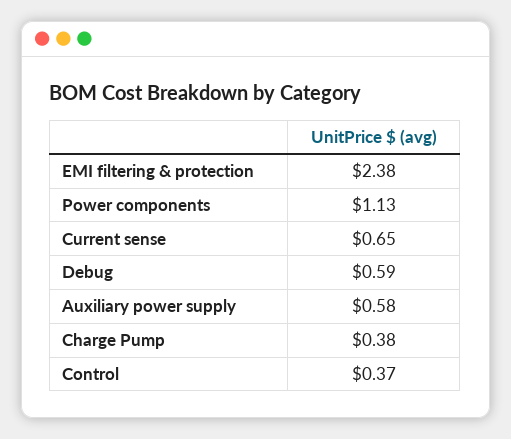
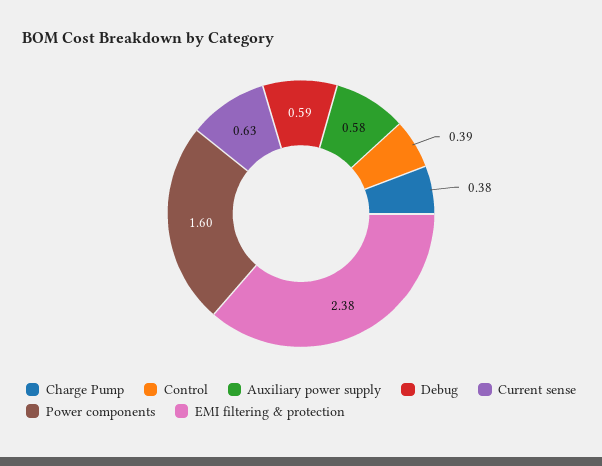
  {
    "EMI filtering & protection": 2.38,
-   "Power components": 1.13,
+   "Power components": 1.6,
-   "Current sense": 0.65,
+   "Current sense": 0.63,
    "Debug": 0.59,
    "Auxiliary power supply": 0.58,
    "Charge Pump": 0.38,
-   "Control": 0.37
+   "Control": 0.39
  }

